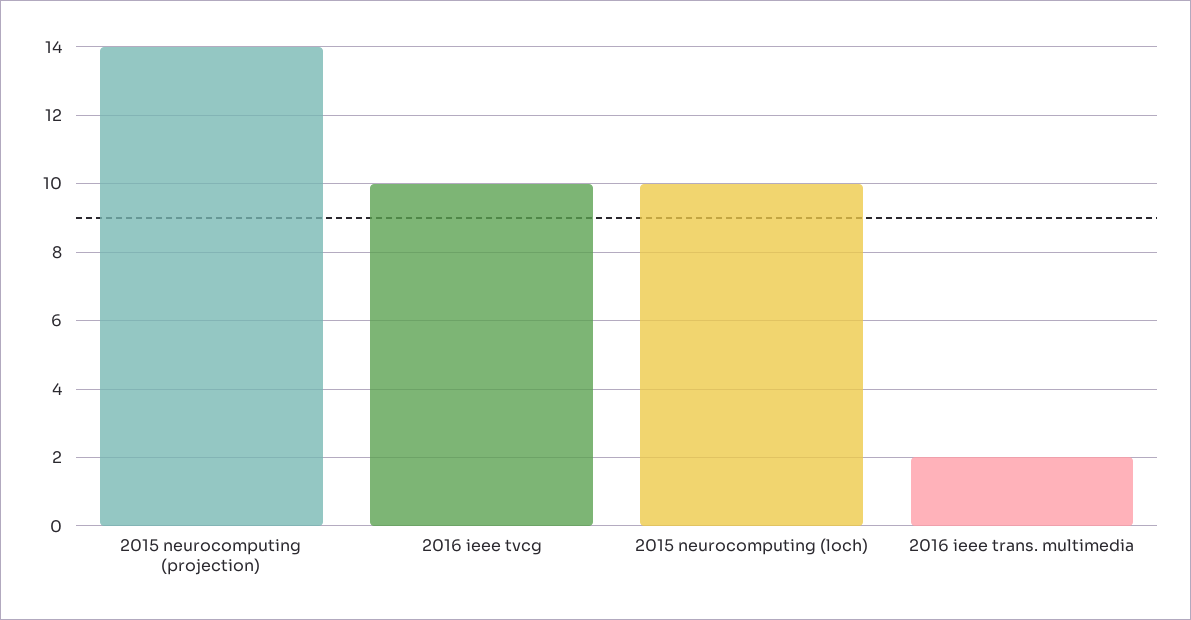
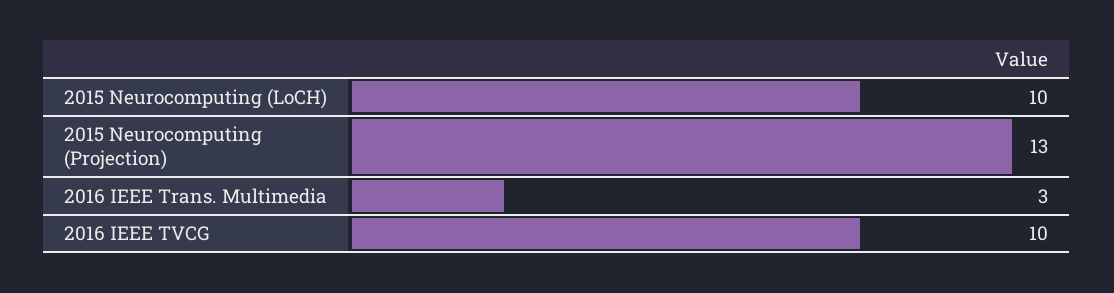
  {
-   "2015 neurocomputing (projection)": 14,
+   "2015 neurocomputing (projection)": 13,
    "2016 ieee tvcg": 10,
    "2015 neurocomputing (loch)": 10,
-   "2016 ieee trans. multimedia": 2
+   "2016 ieee trans. multimedia": 3
  }

